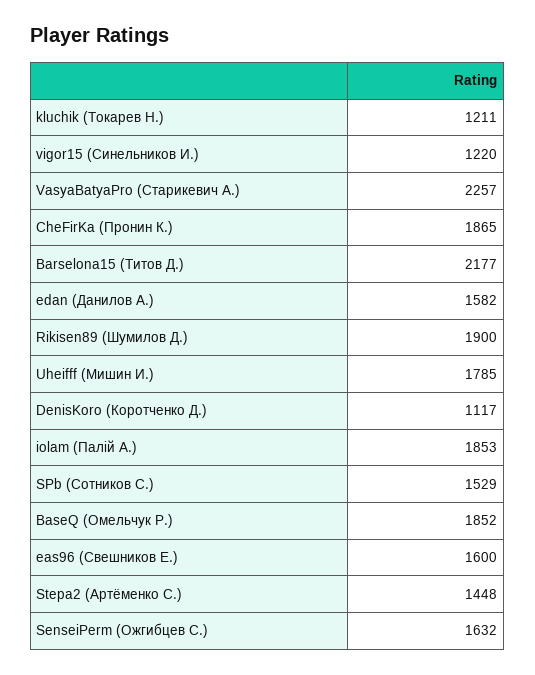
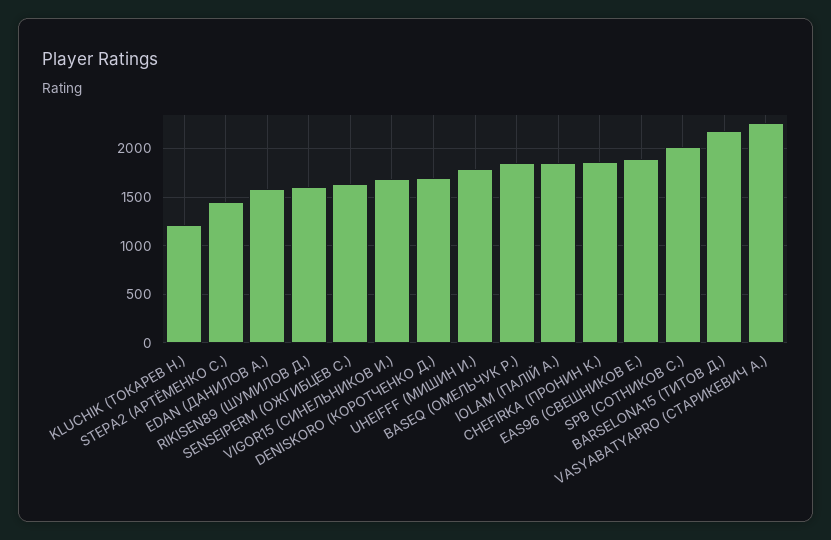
  {
    "kluchik (Токарев Н.)": 1211,
-   "vigor15 (Синельников И.)": 1220,
+   "vigor15 (Синельников И.)": 1700,
    "VasyaBatyaPro (Старикевич А.)": 2257,
    "CheFirKa (Пронин К.)": 1865,
    "Barselona15 (Титов Д.)": 2177,
    "edan (Данилов А.)": 1582,
-   "Rikisen89 (Шумилов Д.)": 1900,
+   "Rikisen89 (Шумилов Д.)": 1600,
    "Uheifff (Мишин И.)": 1785,
-   "DenisKoro (Коротченко Д.)": 1117,
+   "DenisKoro (Коротченко Д.)": 1700,
    "iolam (Палiй А.)": 1853,
-   "SPb (Сотников С.)": 1529,
+   "SPb (Сотников С.)": 2000,
    "BaseQ (Омельчук Р.)": 1852,
-   "eas96 (Свешников Е.)": 1600,
+   "eas96 (Свешников Е.)": 1900,
    "Stepa2 (Артёменко С.)": 1448,
    "SenseiPerm (Ожгибцев C.)": 1632
  }

